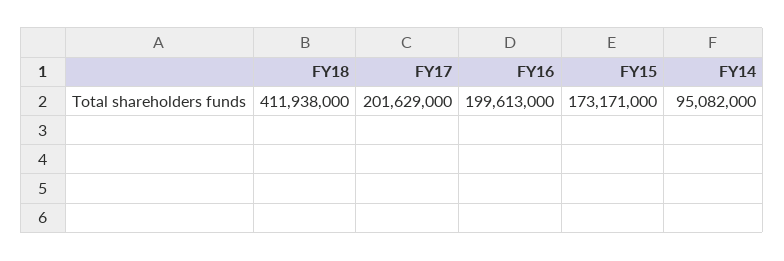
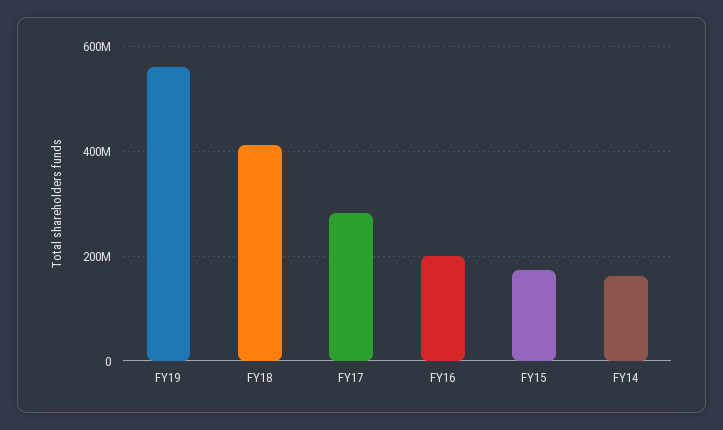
  {
    "FY18": 411938000,
-   "FY17": 201629000,
+   "FY17": 280000000,
    "FY16": 199613000,
    "FY15": 173171000,
-   "FY14": 95082000
+   "FY14": 160000000,
+   "FY19": 560000000
  }

